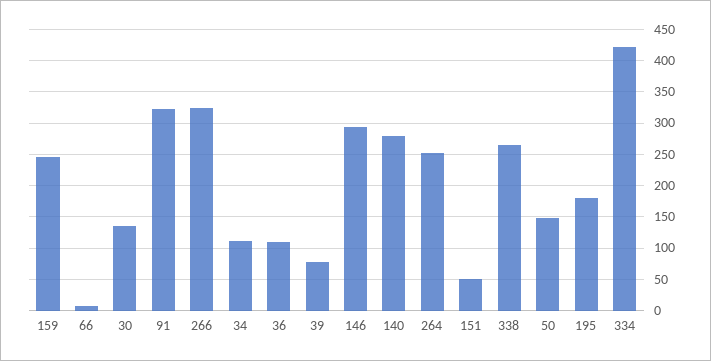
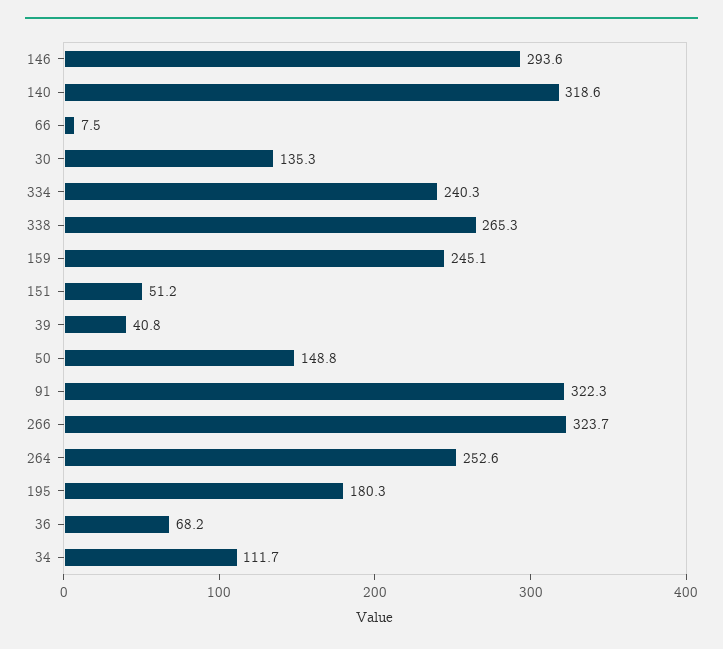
  {
    "159": 245.1,
    "66": 7.5,
    "30": 135.3,
    "91": 322.3,
    "266": 323.7,
    "34": 111.7,
-   "36": 110,
+   "36": 68.2,
-   "39": 80,
+   "39": 40.8,
    "146": 293.6,
-   "140": 280,
+   "140": 318.6,
    "264": 252.6,
    "151": 51.2,
    "338": 265.3,
    "50": 148.8,
    "195": 180.3,
-   "334": 420
+   "334": 240.3
  }

